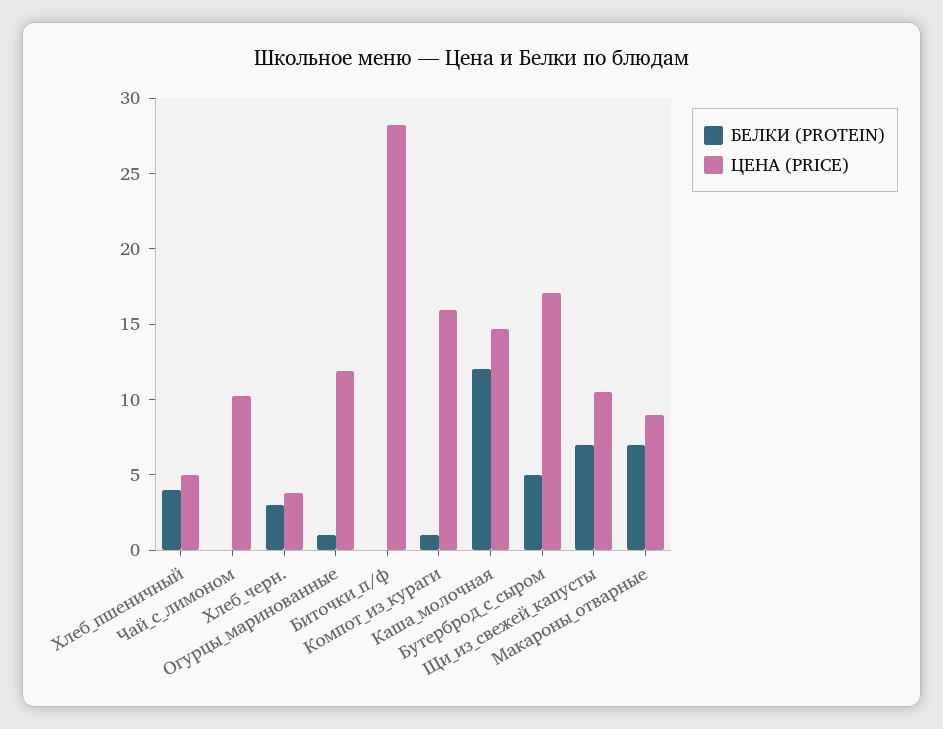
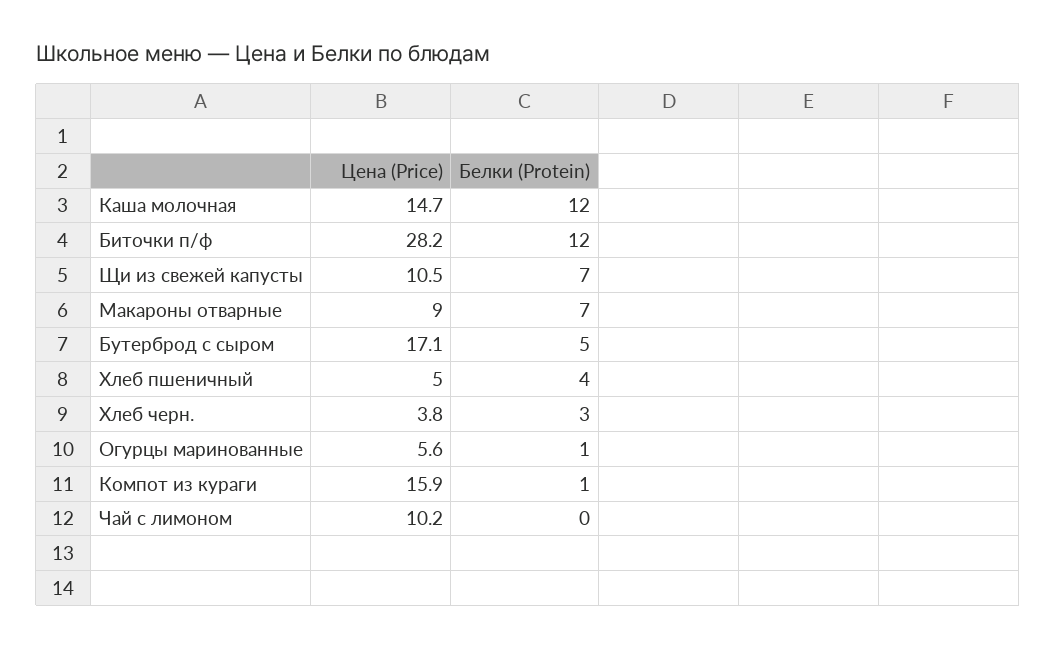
  {
    "БЕЛКИ (PROTEIN)": {
      "Хлеб_пшеничный": 4,
      "Чай_с_лимоном": 0,
      "Хлеб_черн.": 3,
      "Огурцы_маринованные": 1,
-     "Биточки_п/ф": 0,
+     "Биточки_п/ф": 12,
      "Компот_из_кураги": 1,
      "Каша_молочная": 12,
      "Бутерброд_с_сыром": 5,
      "Щи_из_свежей_капусты": 7,
      "Макароны_отварные": 7
    },
    "ЦЕНА (PRICE)": {
      "Хлеб_пшеничный": 5,
      "Чай_с_лимоном": 10.2,
      "Хлеб_черн.": 3.8,
-     "Огурцы_маринованные": 12,
+     "Огурцы_маринованные": 5.6,
      "Биточки_п/ф": 28.2,
      "Компот_из_кураги": 15.9,
      "Каша_молочная": 14.7,
      "Бутерброд_с_сыром": 17.1,
      "Щи_из_свежей_капусты": 10.5,
      "Макароны_отварные": 9
    }
  }

